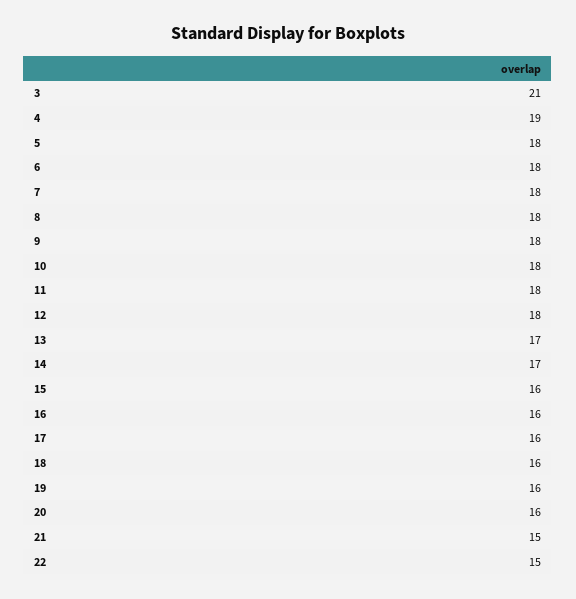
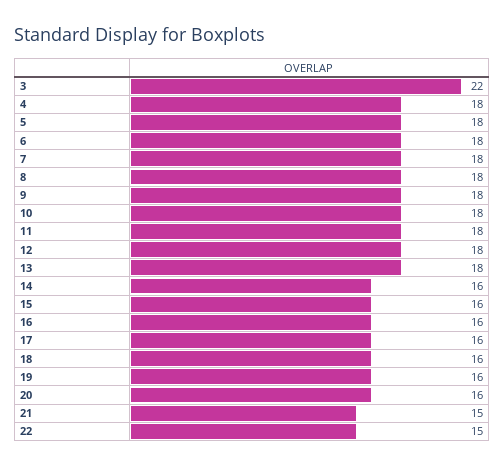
  {
-   "3": 21,
+   "3": 22,
-   "4": 19,
+   "4": 18,
    "5": 18,
    "6": 18,
    "7": 18,
    "8": 18,
    "9": 18,
    "10": 18,
    "11": 18,
    "12": 18,
-   "13": 17,
+   "13": 18,
-   "14": 17,
+   "14": 16,
    "15": 16,
    "16": 16,
    "17": 16,
    "18": 16,
    "19": 16,
    "20": 16,
    "21": 15,
    "22": 15
  }

